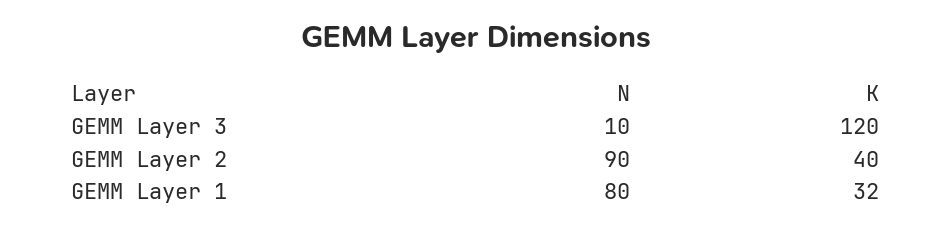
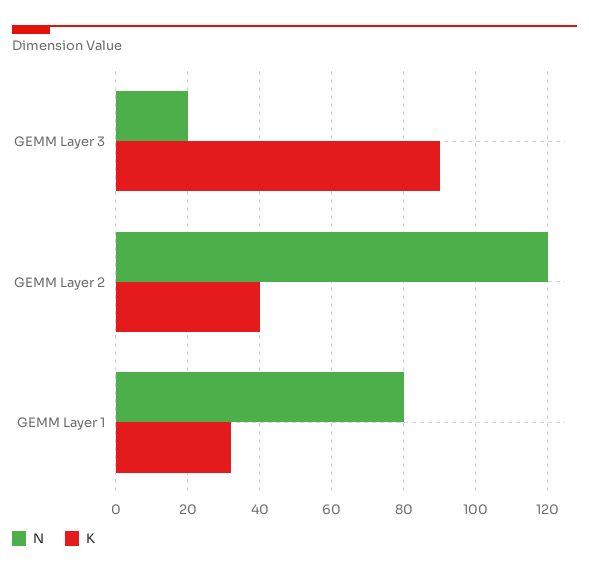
  {
    "N": {
-     "GEMM Layer 3": 10,
+     "GEMM Layer 3": 20,
-     "GEMM Layer 2": 90,
+     "GEMM Layer 2": 120,
      "GEMM Layer 1": 80
    },
    "K": {
-     "GEMM Layer 3": 120,
+     "GEMM Layer 3": 90,
      "GEMM Layer 2": 40,
      "GEMM Layer 1": 32
    }
  }

